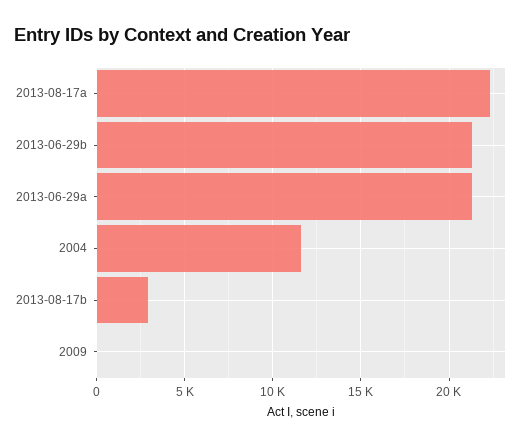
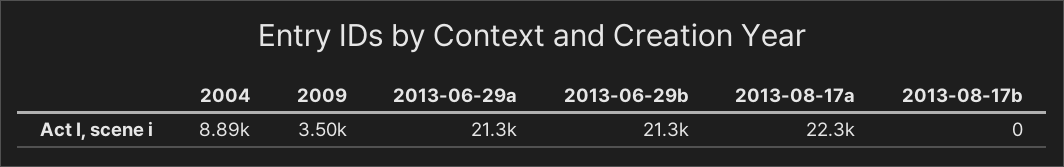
  {
    "2013-08-17a": 22300,
    "2013-06-29b": 21300,
    "2013-06-29a": 21300,
-   "2004": 11500,
+   "2004": 8890,
-   "2013-08-17b": 3000,
+   "2013-08-17b": 0,
-   "2009": 0
+   "2009": 3500
  }

